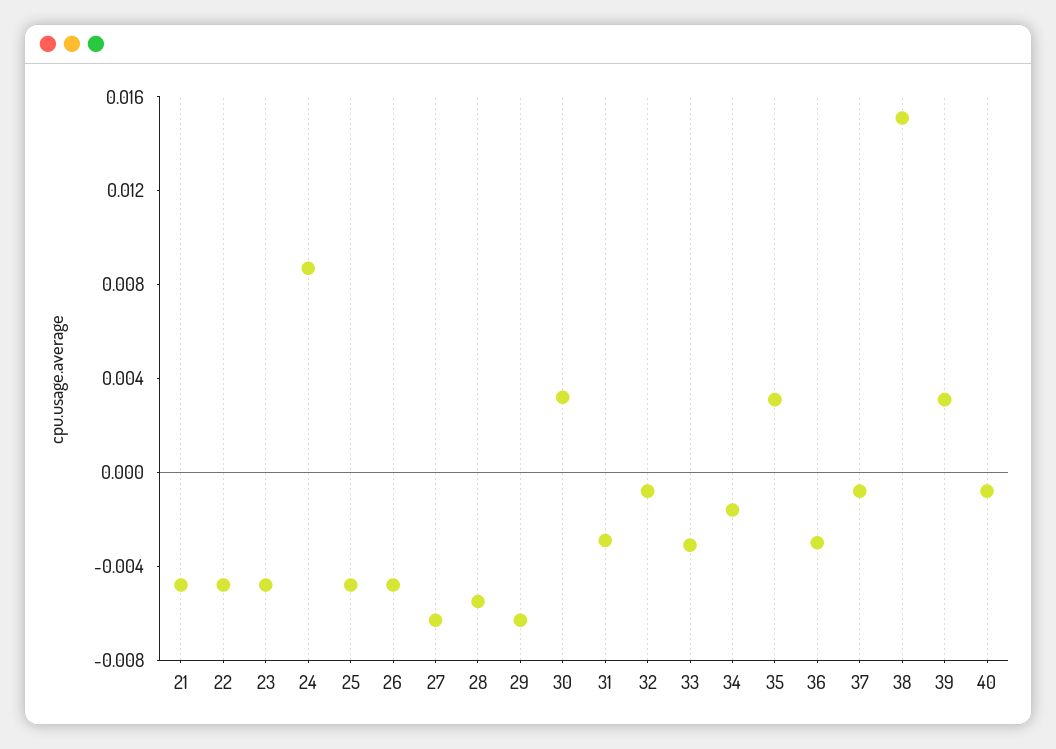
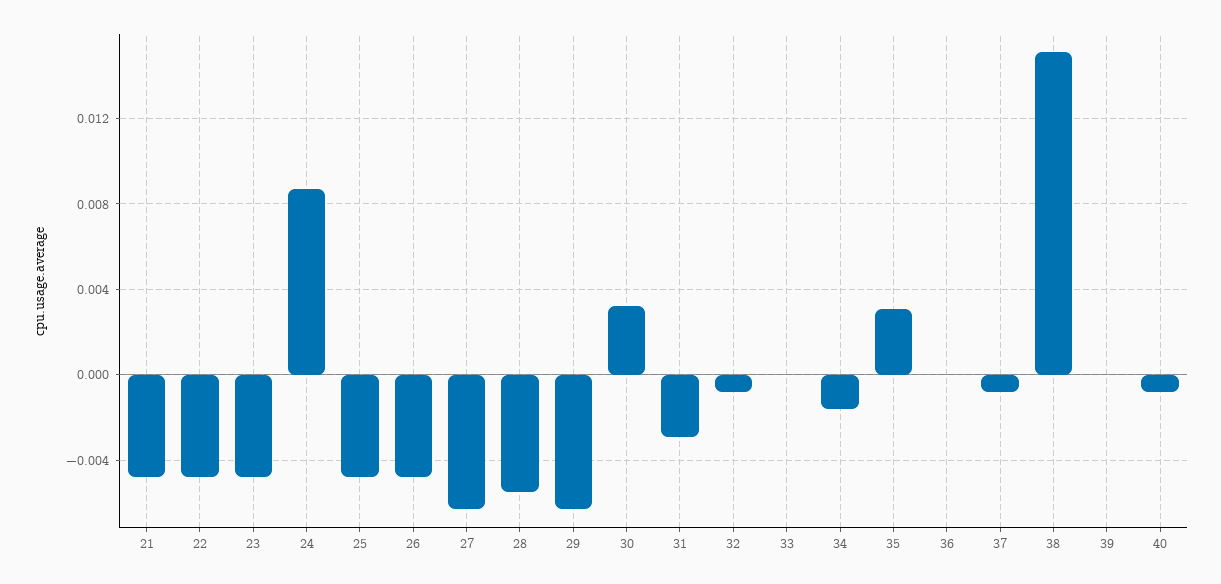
  {
    "21": -0.005,
    "22": -0.005,
    "23": -0.005,
    "24": 0.0085,
    "25": -0.005,
    "26": -0.005,
    "27": -0.0065,
    "28": -0.0055,
    "29": -0.0065,
    "30": 0.003,
    "31": -0.003,
    "32": -0.001,
-   "33": -0.003,
+   "33": 0,
    "34": -0.0015,
    "35": 0.003,
-   "36": -0.003,
+   "36": 0,
    "37": -0.001,
    "38": 0.015,
-   "39": 0.003,
+   "39": 0,
    "40": -0.001
  }

